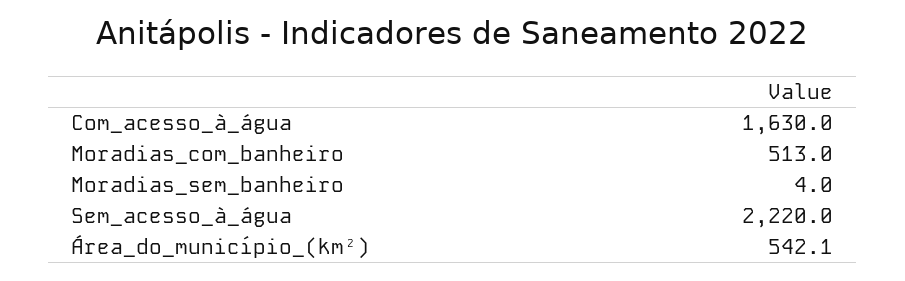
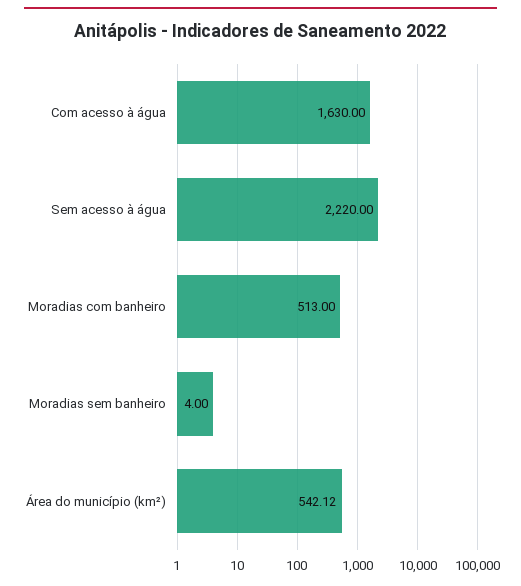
  {
    "Com_acesso_à_água": 1630,
    "Moradias_com_banheiro": 513,
    "Moradias_sem_banheiro": 4,
    "Sem_acesso_à_água": 2220,
-   "Área_do_município_(km²)": 542.1
+   "Área_do_município_(km²)": 542.12
  }

